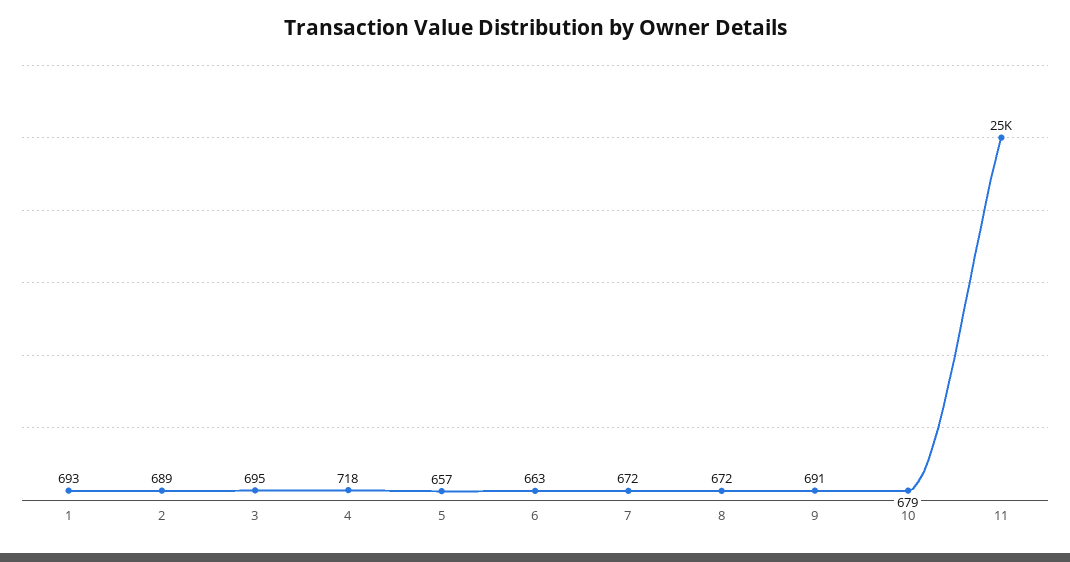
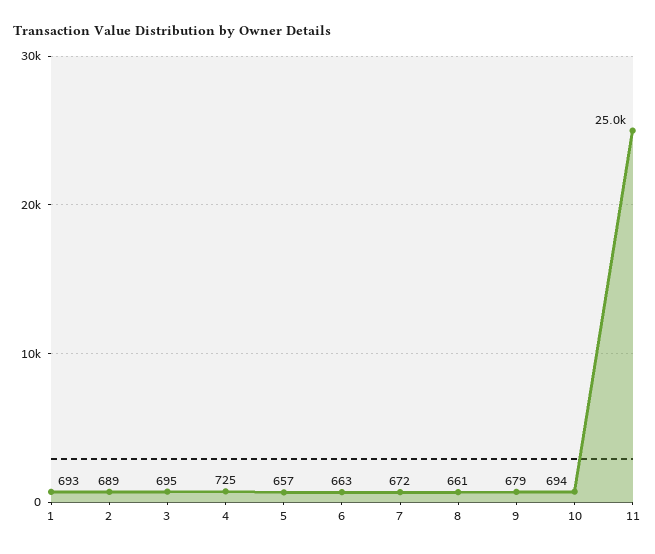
  {
    "1": 693,
    "2": 689,
    "3": 695,
-   "4": 718,
+   "4": 725,
    "5": 657,
    "6": 663,
    "7": 672,
-   "8": 672,
+   "8": 661,
-   "9": 691,
+   "9": 679,
-   "10": 679,
+   "10": 694,
    "11": 25000
  }

